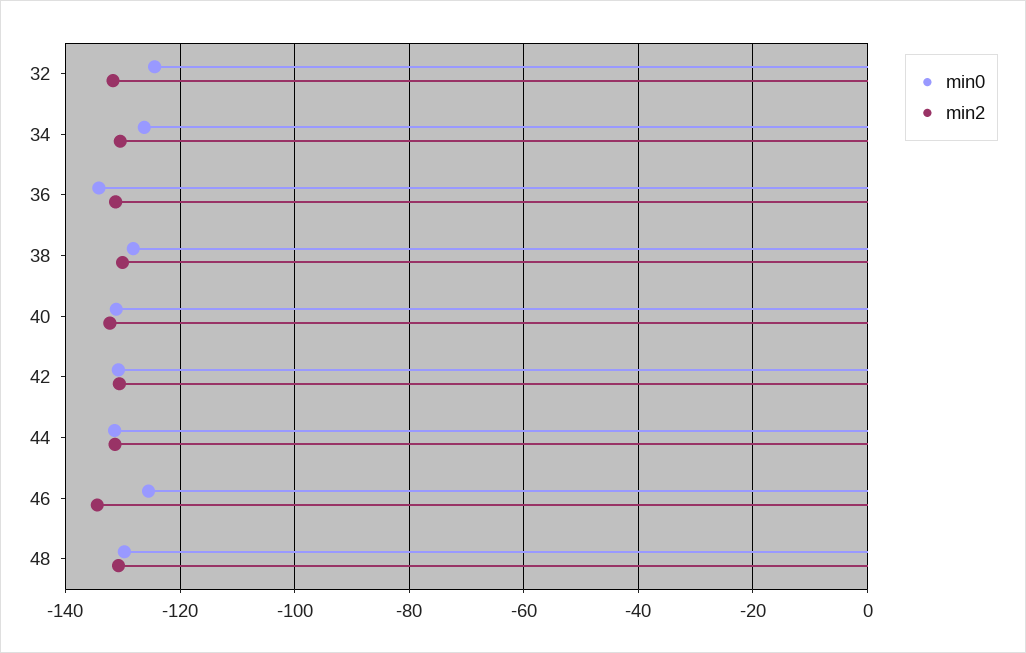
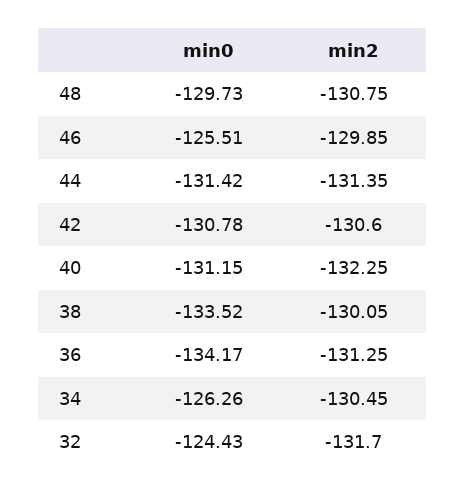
  {
    "min0": {
      "32": -124.43,
      "34": -126.26,
      "36": -134.17,
-     "38": -128,
+     "38": -133.52,
      "40": -131.15,
      "42": -130.78,
      "44": -131.42,
      "46": -125.51,
      "48": -129.73
    },
    "min2": {
      "32": -131.7,
      "34": -130.45,
      "36": -131.25,
      "38": -130.05,
      "40": -132.25,
      "42": -130.6,
      "44": -131.35,
-     "46": -134,
+     "46": -129.85,
      "48": -130.75
    }
  }

